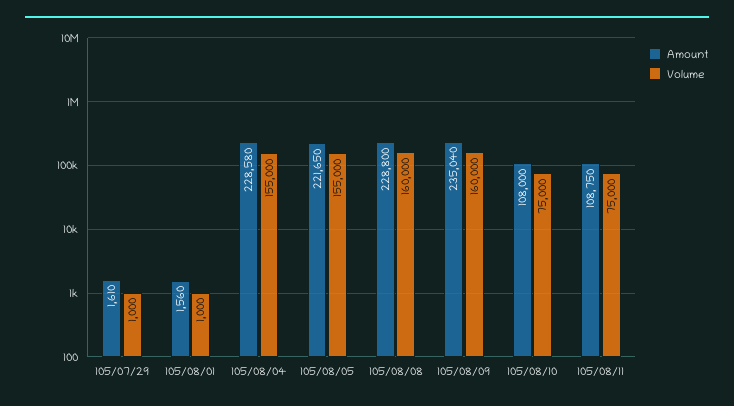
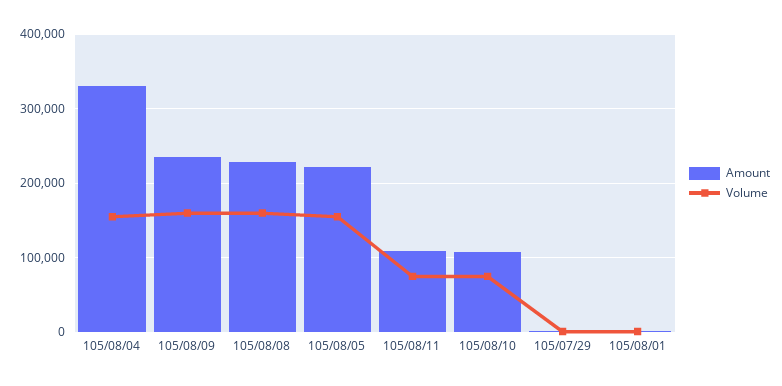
  {
    "Amount": {
      "105/07/29": 1610,
      "105/08/01": 1560,
-     "105/08/04": 228580,
+     "105/08/04": 330000,
      "105/08/05": 221650,
      "105/08/08": 228800,
      "105/08/09": 235040,
      "105/08/10": 108000,
      "105/08/11": 108750
    },
    "Volume": {
      "105/07/29": 1000,
      "105/08/01": 1000,
      "105/08/04": 155000,
      "105/08/05": 155000,
      "105/08/08": 160000,
      "105/08/09": 160000,
      "105/08/10": 75000,
      "105/08/11": 75000
    }
  }

